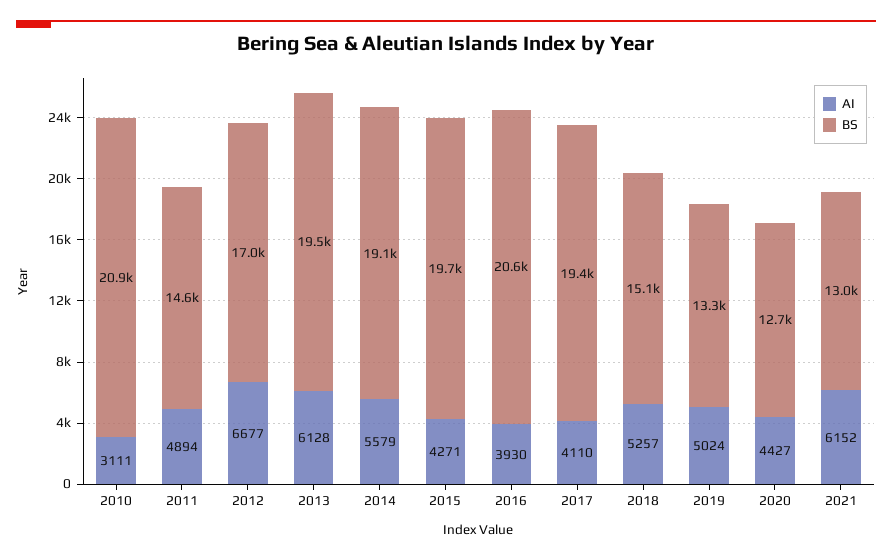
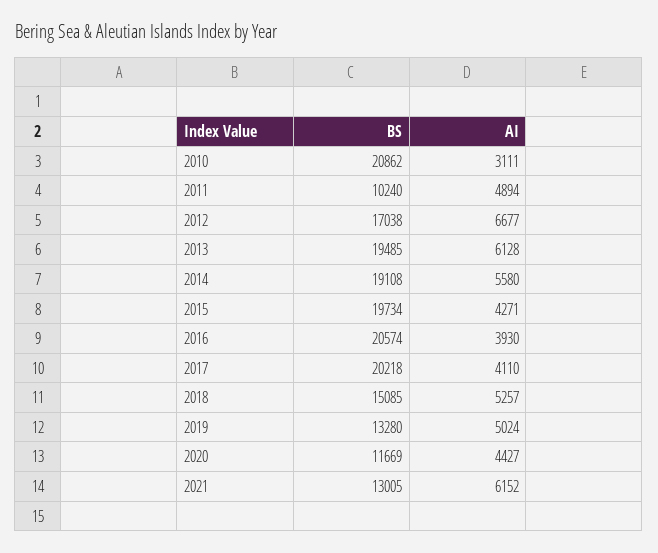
  {
    "AI": {
      "2010": 3111,
      "2011": 4894,
      "2012": 6677,
      "2013": 6128,
-     "2014": 5579,
+     "2014": 5580,
      "2015": 4271,
      "2016": 3930,
      "2017": 4110,
      "2018": 5257,
      "2019": 5024,
      "2020": 4427,
      "2021": 6152
    },
    "BS": {
      "2010": 20862,
-     "2011": 14600,
+     "2011": 10240,
      "2012": 17038,
      "2013": 19485,
      "2014": 19108,
      "2015": 19734,
      "2016": 20574,
-     "2017": 19400,
+     "2017": 20218,
      "2018": 15085,
      "2019": 13280,
-     "2020": 12700,
+     "2020": 11669,
      "2021": 13005
    }
  }

